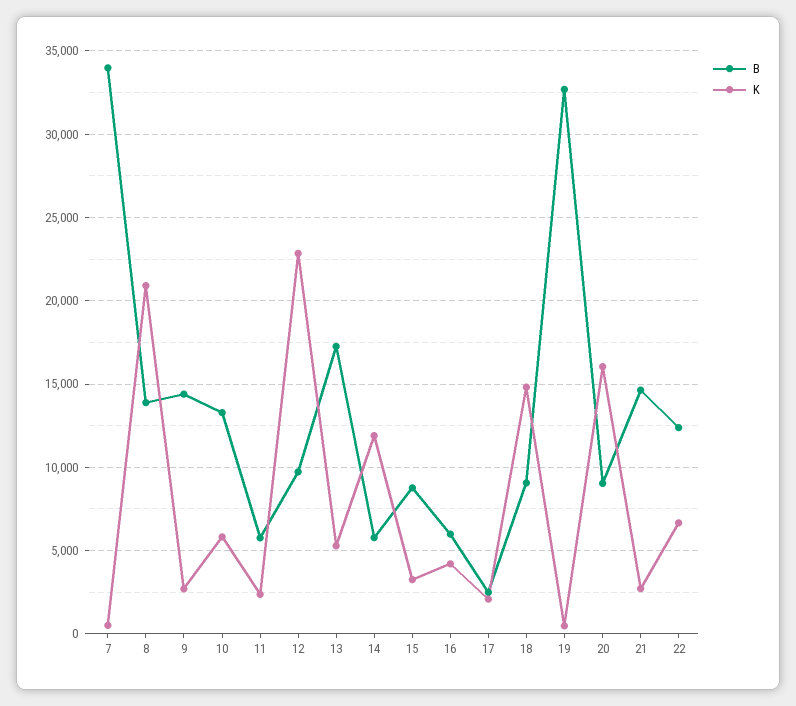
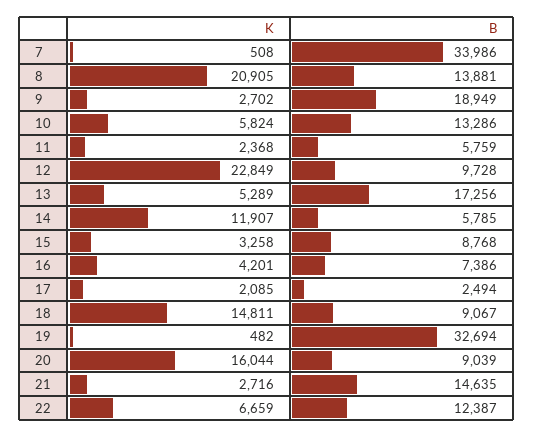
  {
    "B": {
      "7": 33986,
      "8": 13881,
-     "9": 14500,
+     "9": 18949,
      "10": 13286,
      "11": 5759,
      "12": 9728,
      "13": 17256,
      "14": 5785,
      "15": 8768,
-     "16": 6000,
+     "16": 7386,
      "17": 2494,
      "18": 9067,
      "19": 32694,
      "20": 9039,
      "21": 14635,
      "22": 12387
    },
    "K": {
      "7": 508,
      "8": 20905,
      "9": 2702,
      "10": 5824,
      "11": 2368,
      "12": 22849,
      "13": 5289,
      "14": 11907,
      "15": 3258,
      "16": 4201,
      "17": 2085,
      "18": 14811,
      "19": 482,
      "20": 16044,
      "21": 2716,
      "22": 6659
    }
  }

